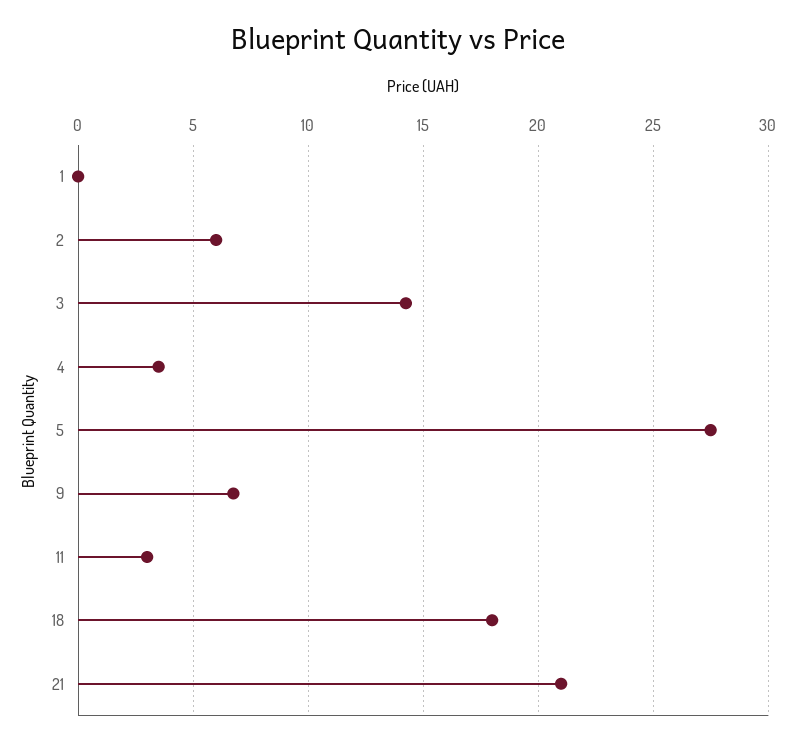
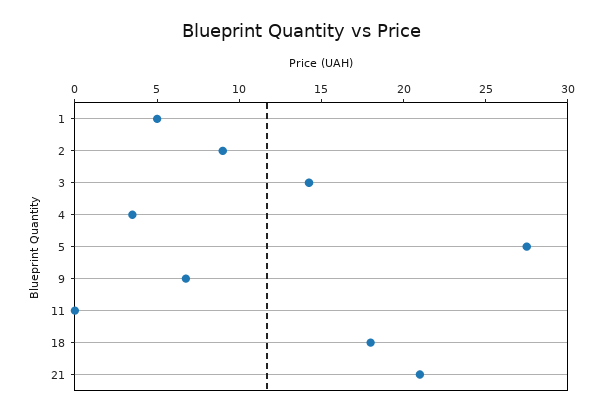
  {
-   "1": 0,
+   "1": 5,
-   "2": 6,
+   "2": 9,
    "3": 14.5,
    "4": 3.5,
    "5": 27.5,
    "9": 7,
-   "11": 3,
+   "11": 0,
    "18": 18,
    "21": 21
  }

